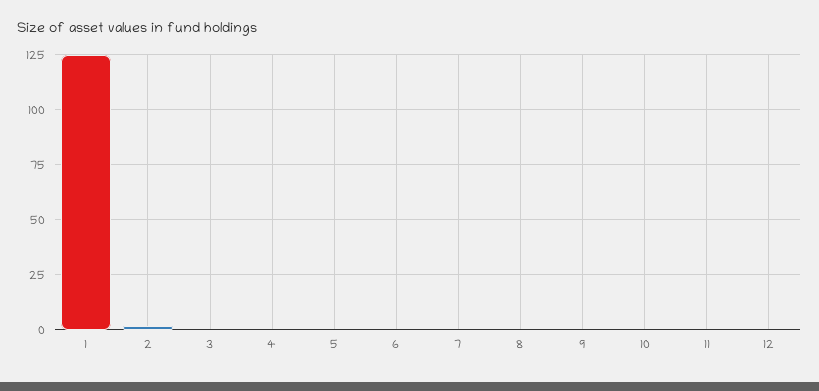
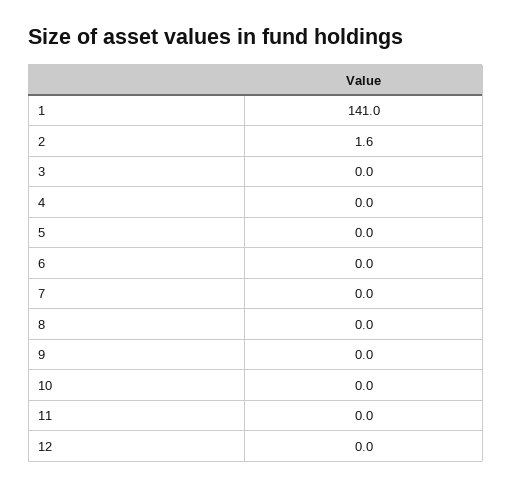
  {
-   "1": 125,
+   "1": 141,
    "2": 1.6,
    "3": 0,
    "4": 0,
    "5": 0,
    "6": 0,
    "7": 0,
    "8": 0,
    "9": 0,
    "10": 0,
    "11": 0,
    "12": 0
  }

